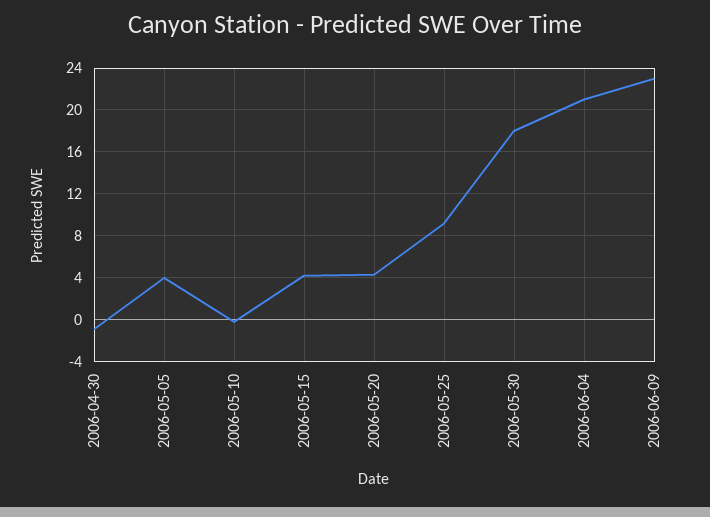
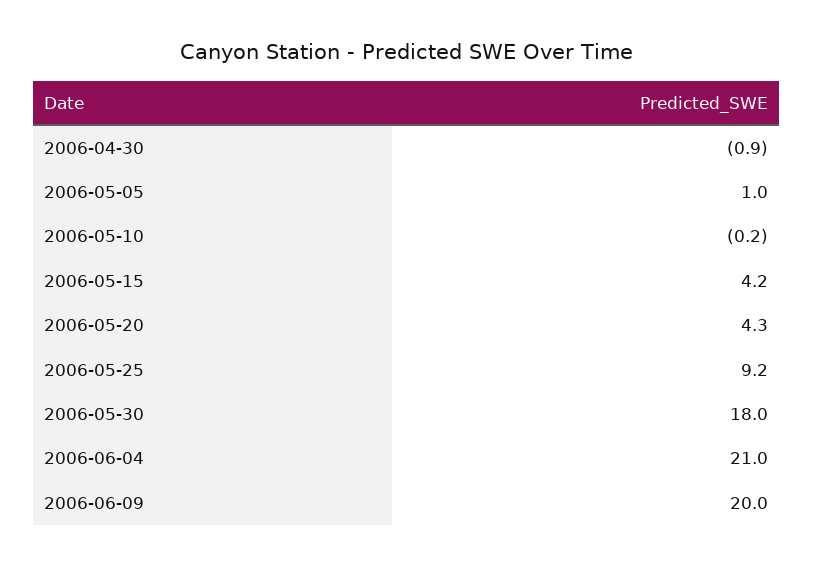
  {
    "2006-04-30": -0.9,
-   "2006-05-05": 4,
+   "2006-05-05": 1,
    "2006-05-10": -0.2,
    "2006-05-15": 4.2,
    "2006-05-20": 4.3,
    "2006-05-25": 9.2,
    "2006-05-30": 18,
    "2006-06-04": 21,
-   "2006-06-09": 23
+   "2006-06-09": 20
  }

